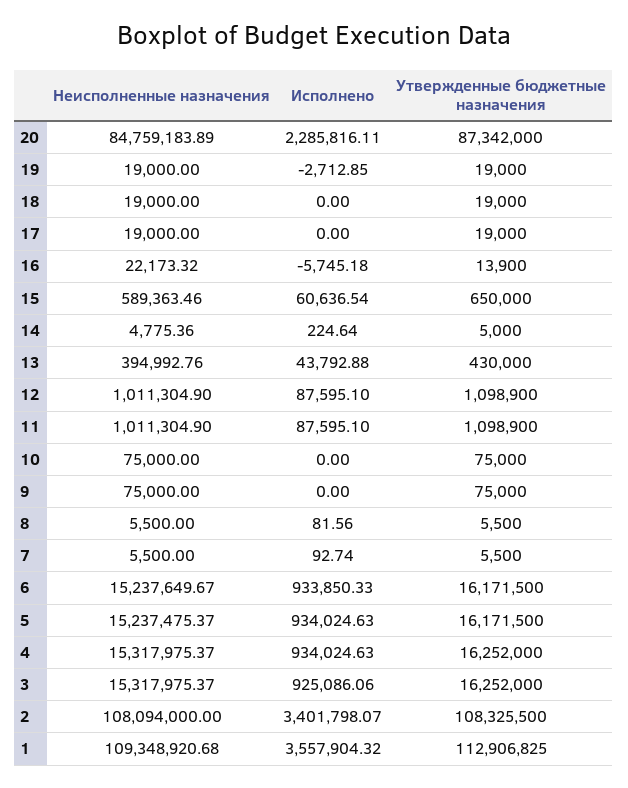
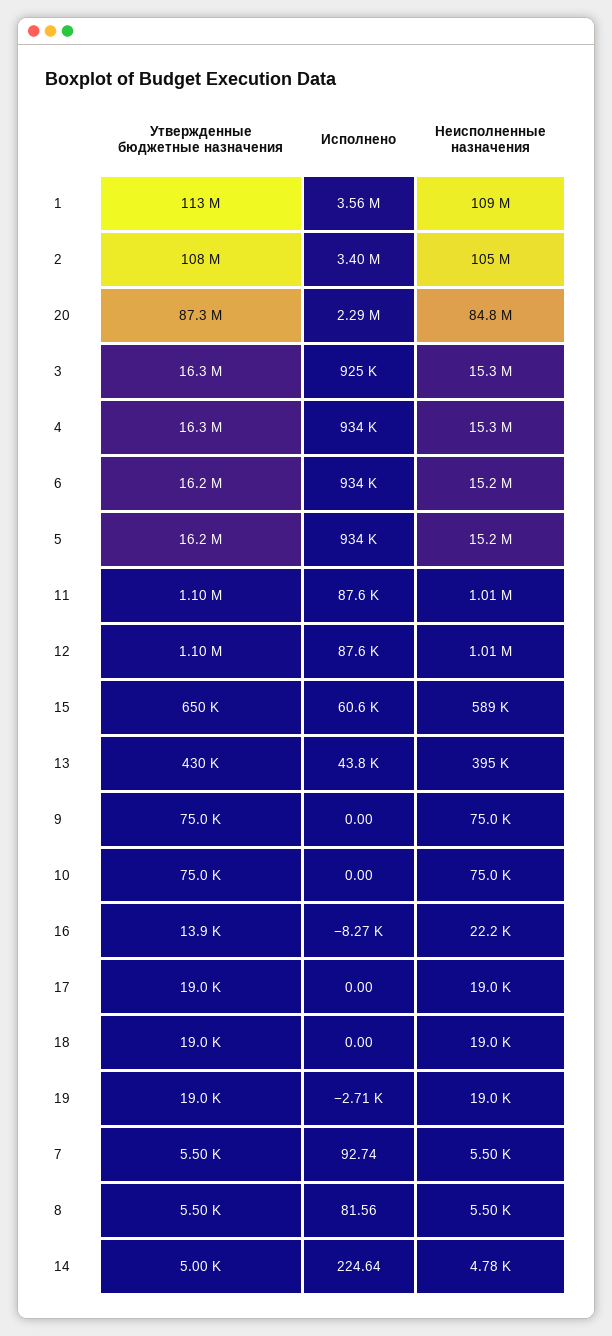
  {
    "Неисполненные назначения": {
      "20": 84759183.89,
      "19": 19000,
      "18": 19000,
      "17": 19000,
      "16": 22173.32,
      "15": 589363.46,
      "14": 4775.36,
      "13": 394992.76,
      "12": 1011304.9,
      "11": 1011304.9,
      "10": 75000,
      "9": 75000,
      "8": 5500,
      "7": 5500,
      "6": 15237649.67,
      "5": 15237475.37,
      "4": 15317975.37,
      "3": 15317975.37,
-     "2": 108094000,
+     "2": 105000000,
      "1": 109348920.68
    },
    "Исполнено": {
      "20": 2285816.11,
      "19": -2712.85,
      "18": 0,
      "17": 0,
-     "16": -5745.18,
+     "16": -8270,
      "15": 60636.54,
      "14": 224.64,
      "13": 43792.88,
      "12": 87595.1,
      "11": 87595.1,
      "10": 0,
      "9": 0,
      "8": 81.56,
      "7": 92.74,
      "6": 933850.33,
      "5": 934024.63,
      "4": 934024.63,
      "3": 925086.06,
      "2": 3401798.07,
      "1": 3557904.32
    },
    "Утвержденные бюджетные назначения": {
      "20": 87342000,
      "19": 19000,
      "18": 19000,
      "17": 19000,
      "16": 13900,
      "15": 650000,
      "14": 5000,
      "13": 430000,
      "12": 1098900,
      "11": 1098900,
      "10": 75000,
      "9": 75000,
      "8": 5500,
      "7": 5500,
      "6": 16171500,
      "5": 16171500,
      "4": 16252000,
      "3": 16252000,
      "2": 108325500,
      "1": 112906825
    }
  }

